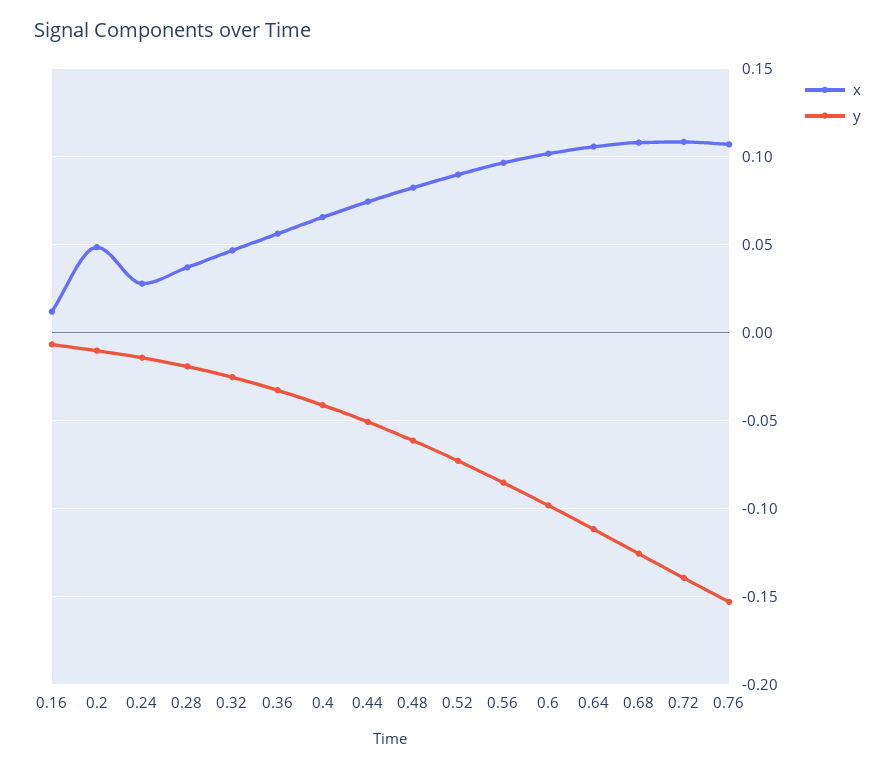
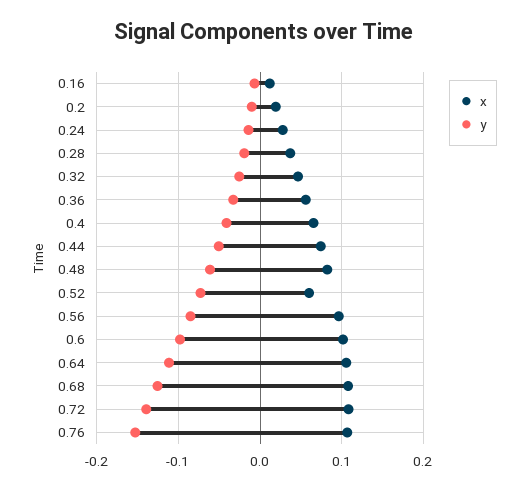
  {
    "x": {
      "0.16": 0.01,
-     "0.2": 0.05,
+     "0.2": 0.02,
      "0.24": 0.03,
      "0.28": 0.035,
      "0.32": 0.045,
      "0.36": 0.055,
      "0.4": 0.065,
      "0.44": 0.075,
      "0.48": 0.08,
-     "0.52": 0.09,
+     "0.52": 0.06,
      "0.56": 0.095,
      "0.6": 0.1,
      "0.64": 0.105,
      "0.68": 0.11,
      "0.72": 0.11,
      "0.76": 0.105
    },
    "y": {
      "0.16": -0.005,
      "0.2": -0.01,
      "0.24": -0.015,
      "0.28": -0.02,
      "0.32": -0.025,
      "0.36": -0.035,
      "0.4": -0.04,
      "0.44": -0.05,
      "0.48": -0.06,
      "0.52": -0.075,
      "0.56": -0.085,
      "0.6": -0.1,
      "0.64": -0.11,
      "0.68": -0.125,
      "0.72": -0.14,
      "0.76": -0.155
    }
  }

